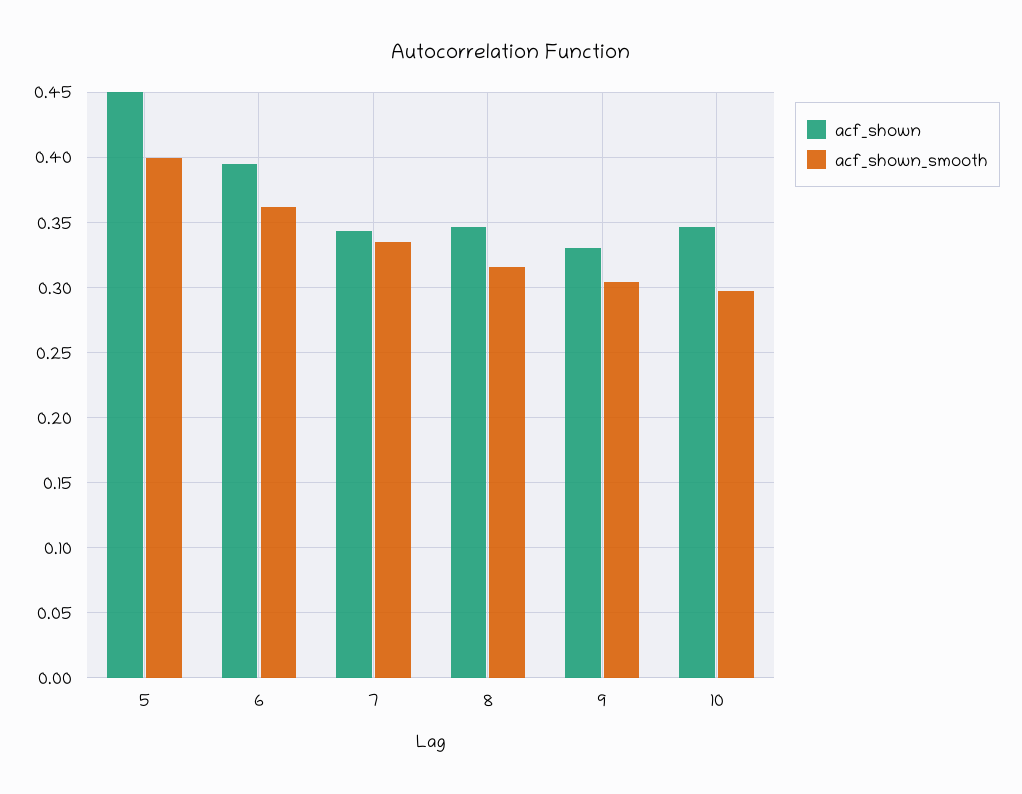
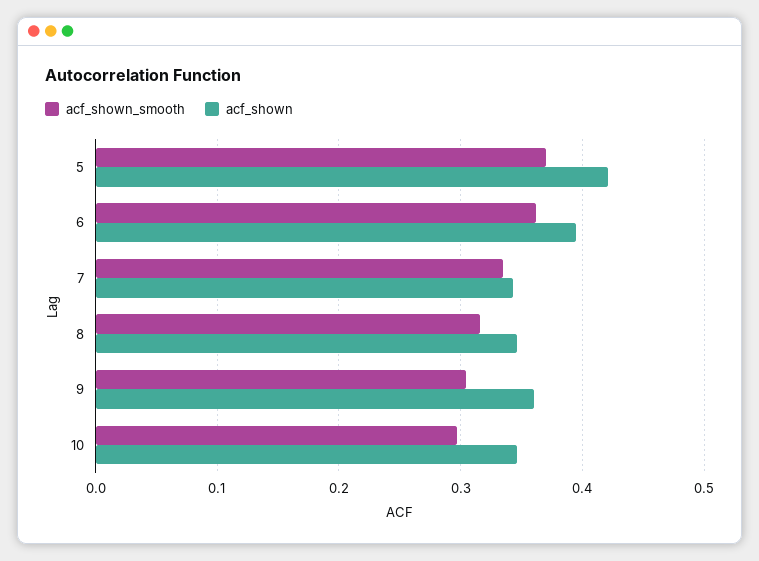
  {
    "acf_shown": {
-     "5": 0.45,
+     "5": 0.42,
      "6": 0.395,
      "7": 0.345,
      "8": 0.345,
-     "9": 0.33,
+     "9": 0.36,
      "10": 0.345
    },
    "acf_shown_smooth": {
-     "5": 0.4,
+     "5": 0.37,
      "6": 0.36,
      "7": 0.335,
      "8": 0.315,
      "9": 0.305,
      "10": 0.295
    }
  }

